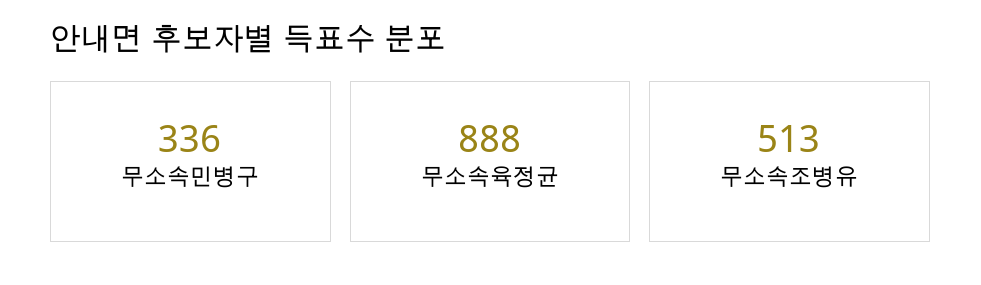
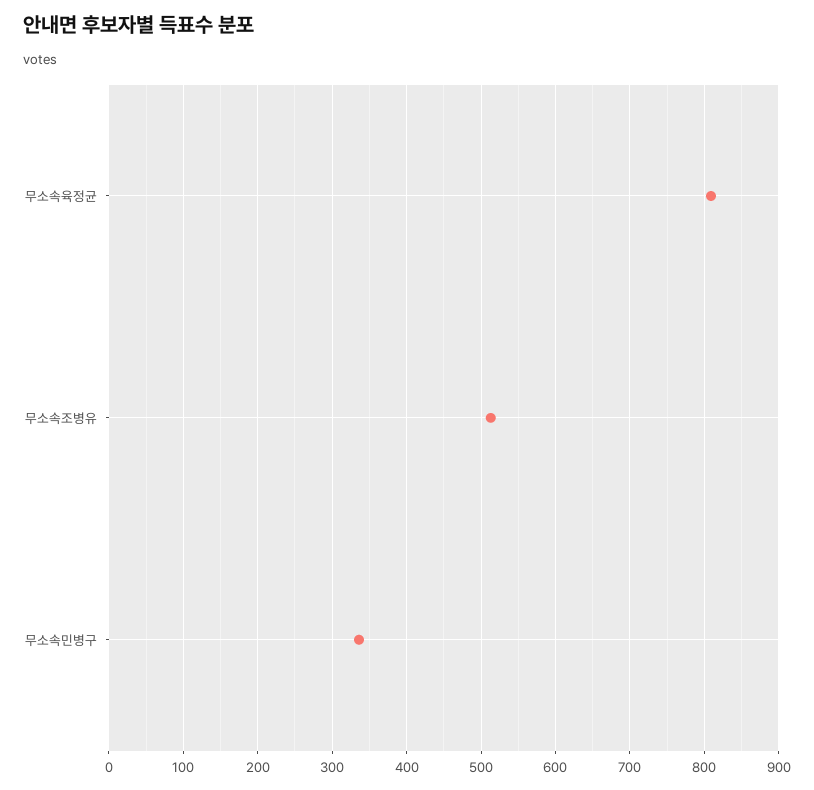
  {
    "무소속민병구": 336,
-   "무소속육정균": 888,
+   "무소속육정균": 810,
    "무소속조병유": 513
  }

